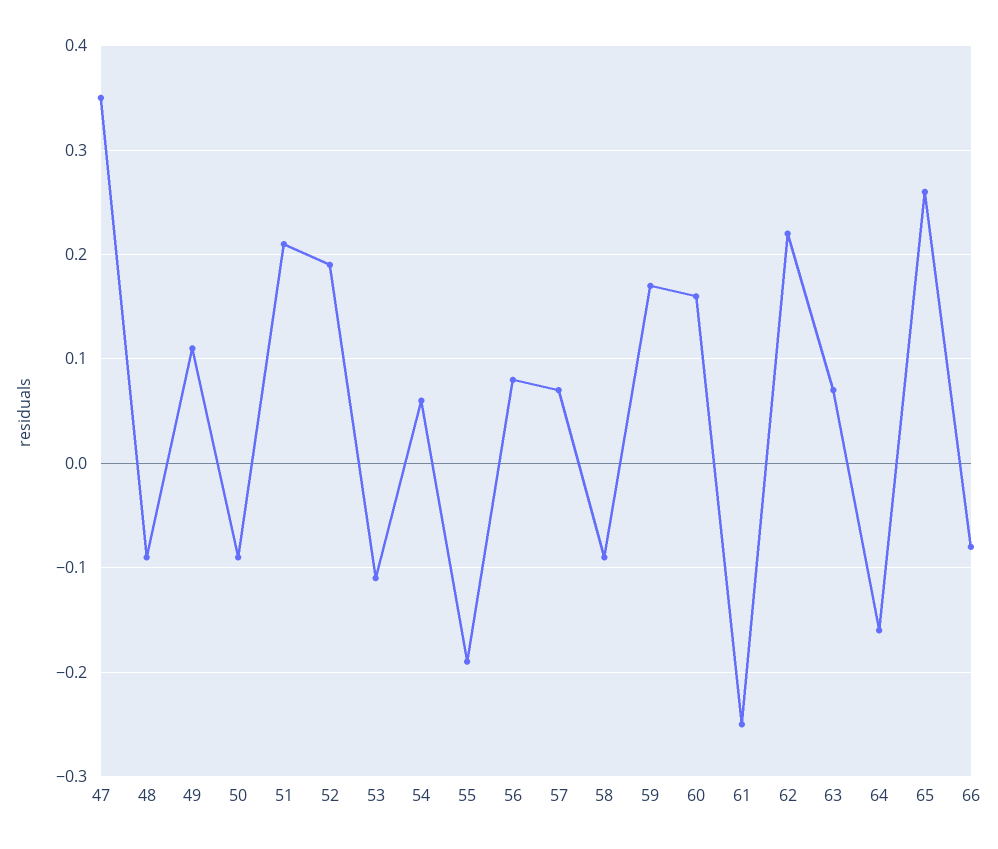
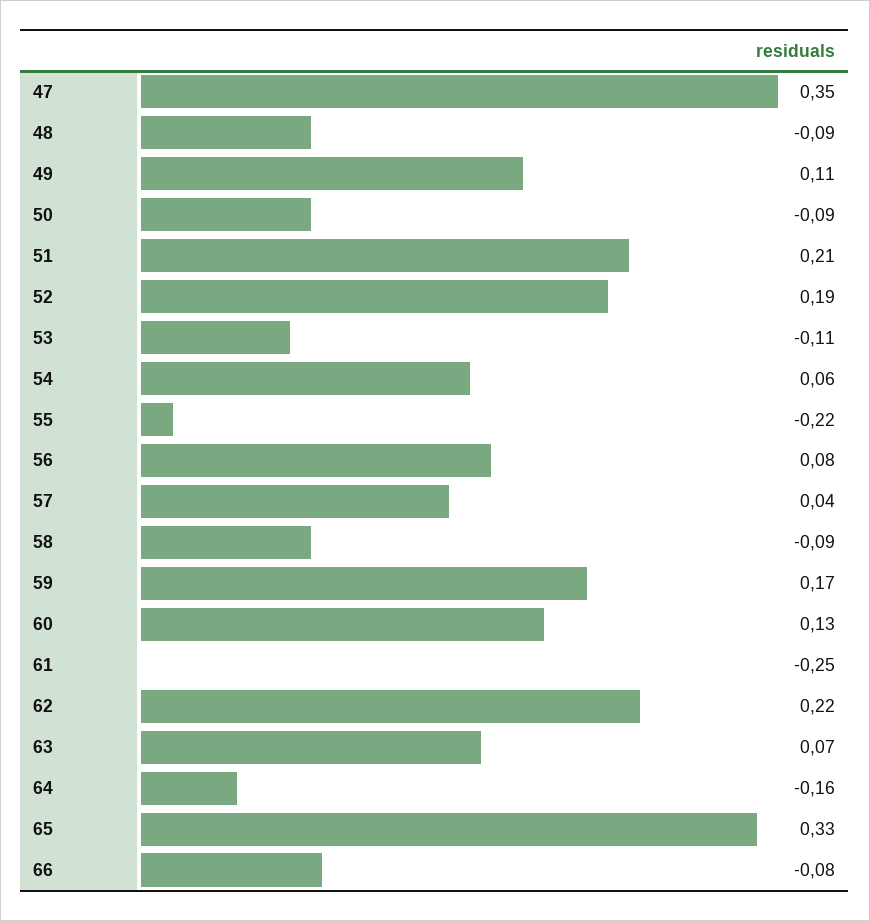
  {
    "47": 0.35,
    "48": -0.09,
    "49": 0.11,
    "50": -0.09,
    "51": 0.21,
    "52": 0.19,
    "53": -0.11,
    "54": 0.06,
-   "55": -0.19,
+   "55": -0.22,
    "56": 0.08,
-   "57": 0.07,
+   "57": 0.04,
    "58": -0.09,
    "59": 0.17,
-   "60": 0.16,
+   "60": 0.13,
    "61": -0.25,
    "62": 0.22,
    "63": 0.07,
    "64": -0.16,
-   "65": 0.26,
+   "65": 0.33,
    "66": -0.08
  }

